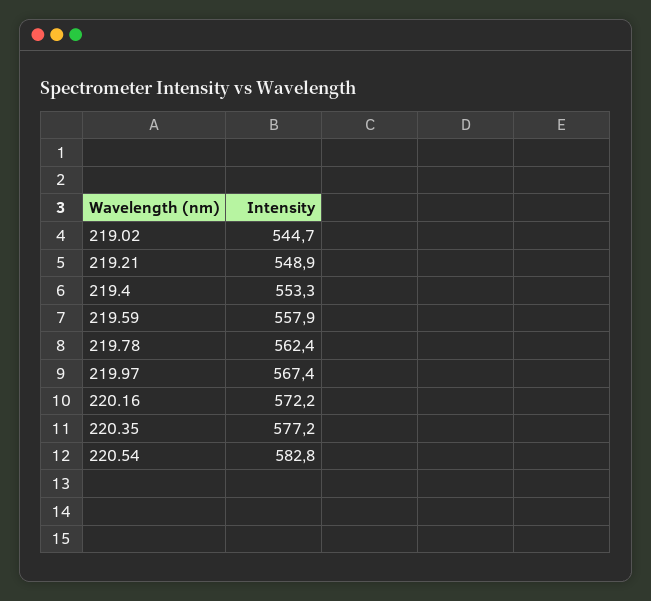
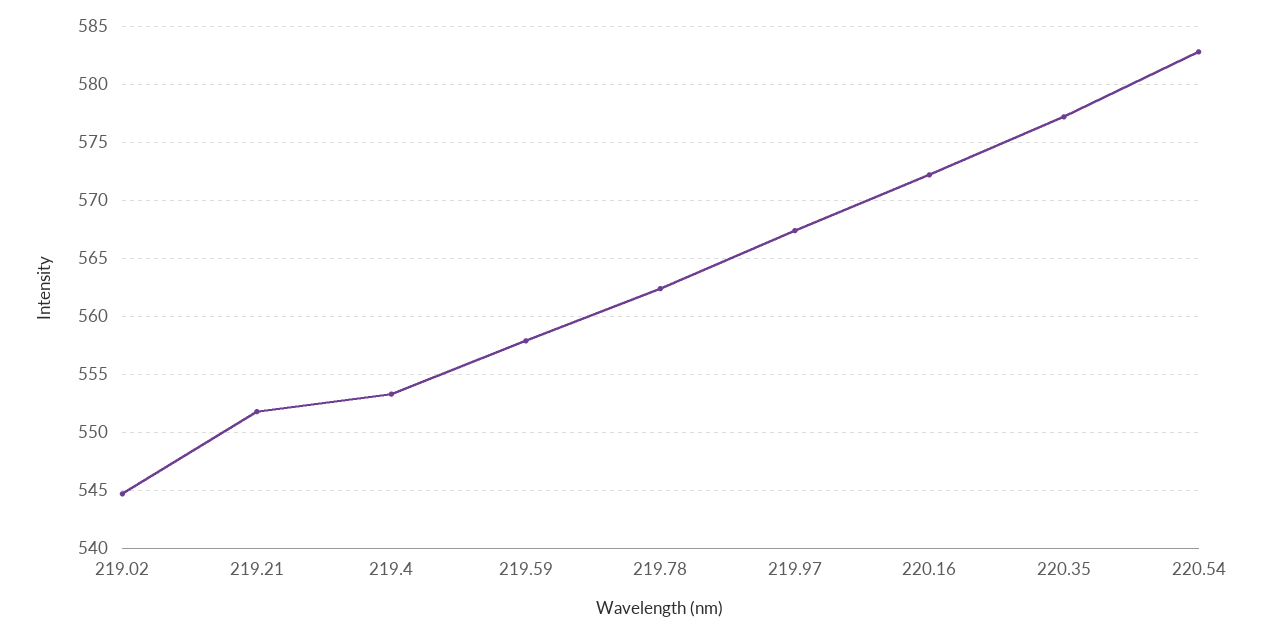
  {
    "219.02": 544.7,
-   "219.21": 548.9,
+   "219.21": 552,
    "219.4": 553.3,
    "219.59": 557.9,
    "219.78": 562.4,
    "219.97": 567.4,
    "220.16": 572.2,
    "220.35": 577.2,
    "220.54": 582.8
  }

